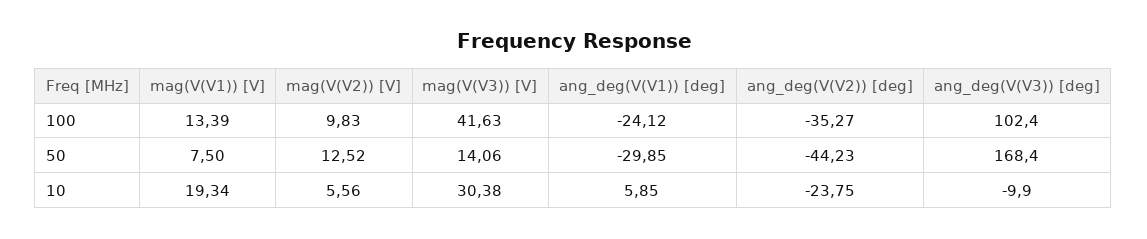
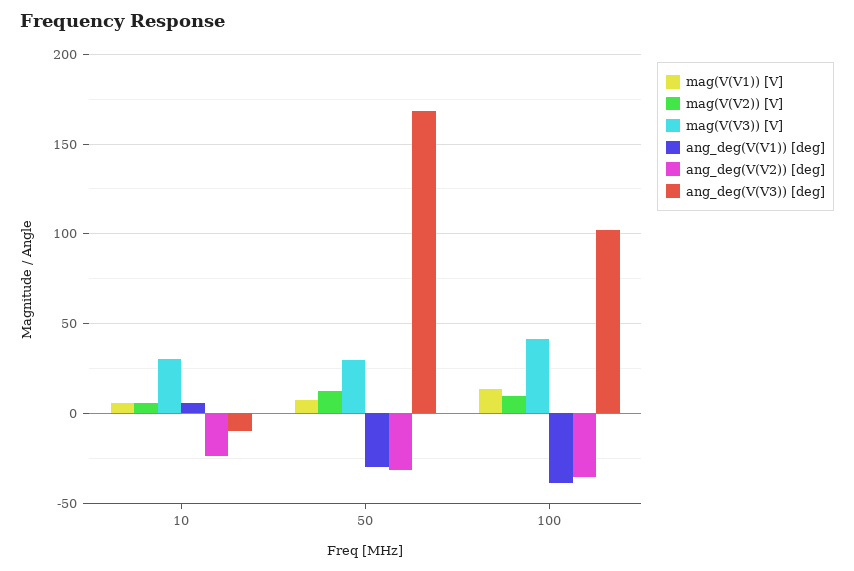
  {
    "mag(V(V1)) [V]": {
      "100": 13.39,
      "50": 7.5,
-     "10": 19.34
+     "10": 5
    },
    "mag(V(V2)) [V]": {
      "100": 9.83,
      "50": 12.52,
      "10": 5.56
    },
    "mag(V(V3)) [V]": {
      "100": 41.63,
-     "50": 14.06,
+     "50": 30,
      "10": 30.38
    },
    "ang_deg(V(V1)) [deg]": {
-     "100": -24.12,
+     "100": -40,
      "50": -29.85,
      "10": 5.85
    },
    "ang_deg(V(V2)) [deg]": {
      "100": -35.27,
-     "50": -44.23,
+     "50": -30,
      "10": -23.75
    },
    "ang_deg(V(V3)) [deg]": {
      "100": 102.4,
      "50": 168.4,
      "10": -9.9
    }
  }

